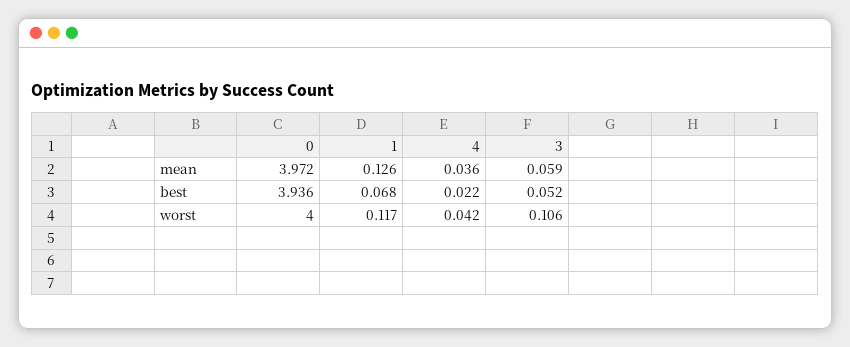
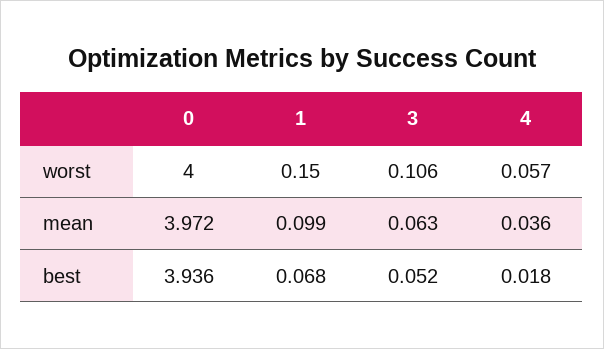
  {
    "0": {
      "mean": 3.972,
      "best": 3.936,
      "worst": 4
    },
    "1": {
-     "mean": 0.126,
+     "mean": 0.099,
      "best": 0.068,
-     "worst": 0.117
+     "worst": 0.15
    },
    "4": {
      "mean": 0.036,
-     "best": 0.022,
+     "best": 0.018,
-     "worst": 0.042
+     "worst": 0.057
    },
    "3": {
-     "mean": 0.059,
+     "mean": 0.063,
      "best": 0.052,
      "worst": 0.106
    }
  }

